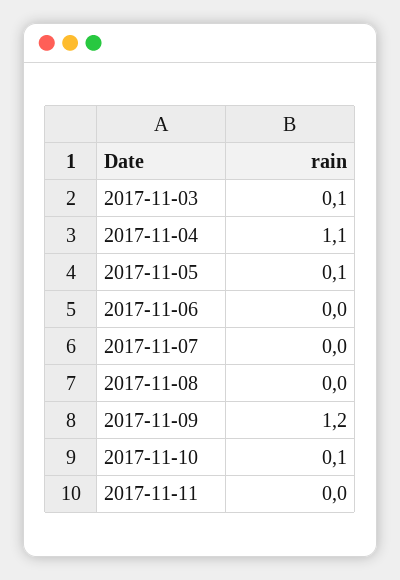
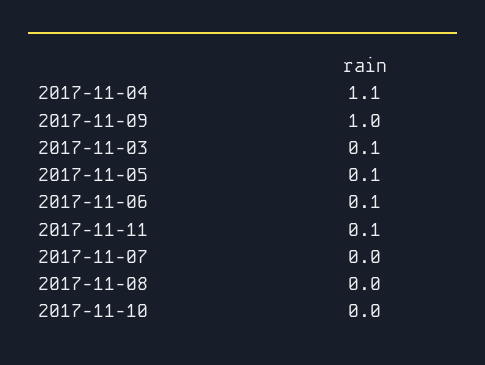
  {
    "2017-11-03": 0.1,
    "2017-11-04": 1.1,
    "2017-11-05": 0.1,
-   "2017-11-06": 0,
+   "2017-11-06": 0.1,
    "2017-11-07": 0,
    "2017-11-08": 0,
-   "2017-11-09": 1.2,
+   "2017-11-09": 1,
-   "2017-11-10": 0.1,
+   "2017-11-10": 0,
-   "2017-11-11": 0
+   "2017-11-11": 0.1
  }

